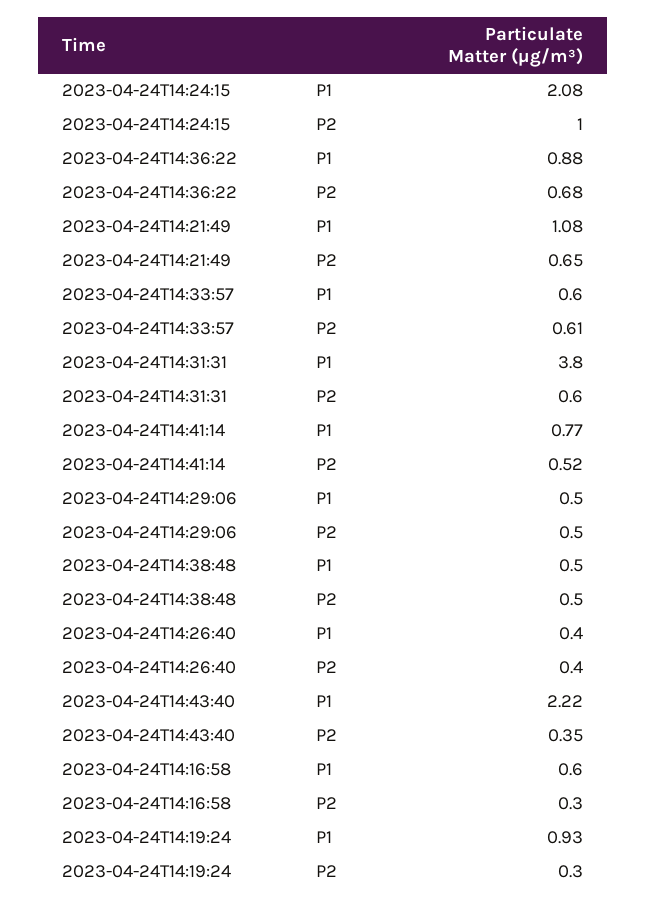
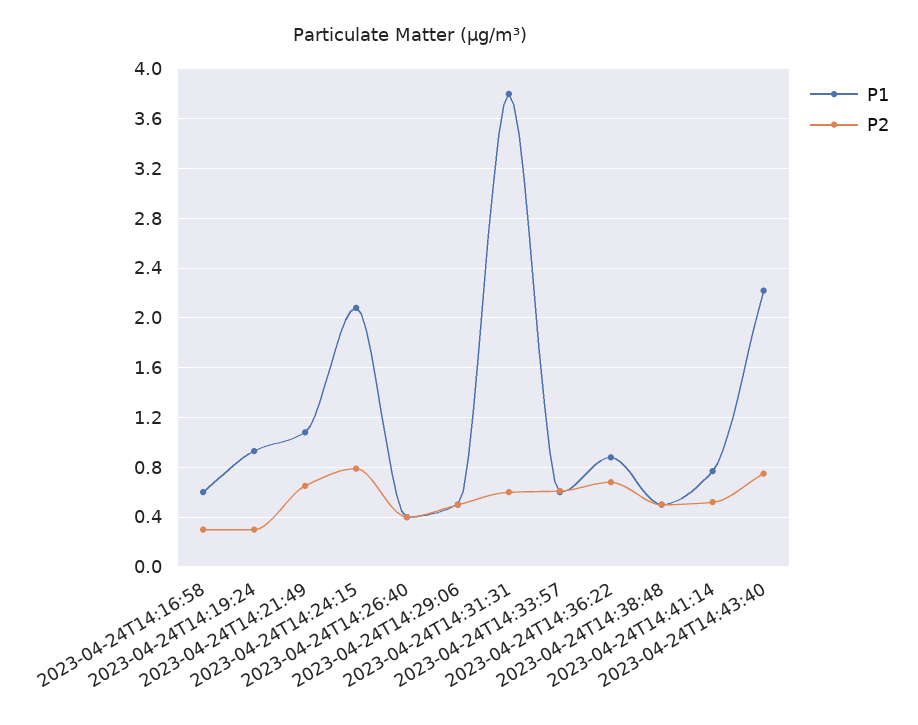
  {
    "P1": {
      "2023-04-24T14:24:15": 2.08,
      "2023-04-24T14:36:22": 0.88,
      "2023-04-24T14:21:49": 1.08,
      "2023-04-24T14:33:57": 0.6,
      "2023-04-24T14:31:31": 3.8,
      "2023-04-24T14:41:14": 0.77,
      "2023-04-24T14:29:06": 0.5,
      "2023-04-24T14:38:48": 0.5,
      "2023-04-24T14:26:40": 0.4,
      "2023-04-24T14:43:40": 2.22,
      "2023-04-24T14:16:58": 0.6,
      "2023-04-24T14:19:24": 0.93
    },
    "P2": {
-     "2023-04-24T14:24:15": 1,
+     "2023-04-24T14:24:15": 0.8,
      "2023-04-24T14:36:22": 0.68,
      "2023-04-24T14:21:49": 0.65,
      "2023-04-24T14:33:57": 0.61,
      "2023-04-24T14:31:31": 0.6,
      "2023-04-24T14:41:14": 0.52,
      "2023-04-24T14:29:06": 0.5,
      "2023-04-24T14:38:48": 0.5,
      "2023-04-24T14:26:40": 0.4,
-     "2023-04-24T14:43:40": 0.35,
+     "2023-04-24T14:43:40": 0.75,
      "2023-04-24T14:16:58": 0.3,
      "2023-04-24T14:19:24": 0.3
    }
  }

